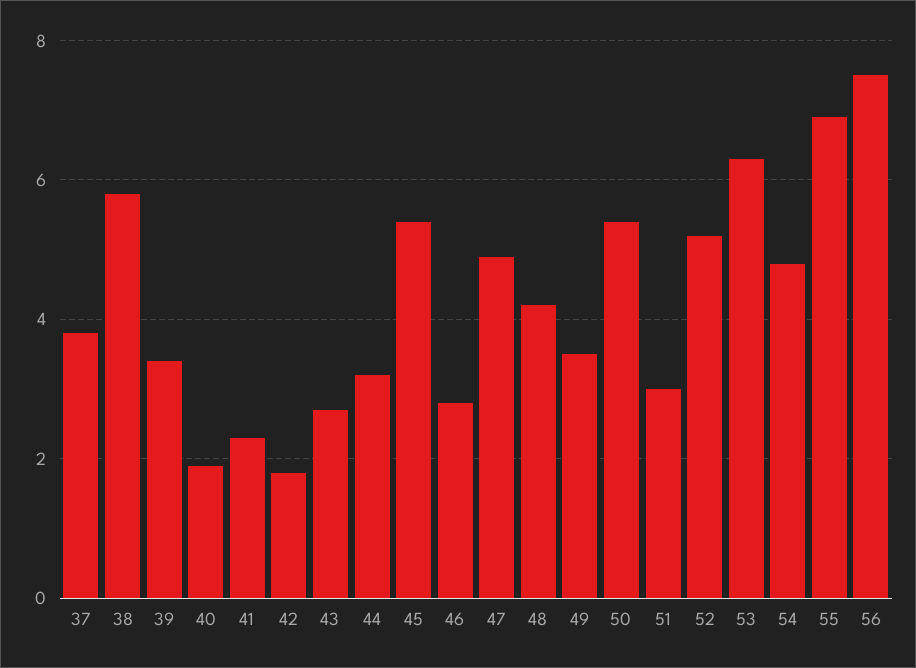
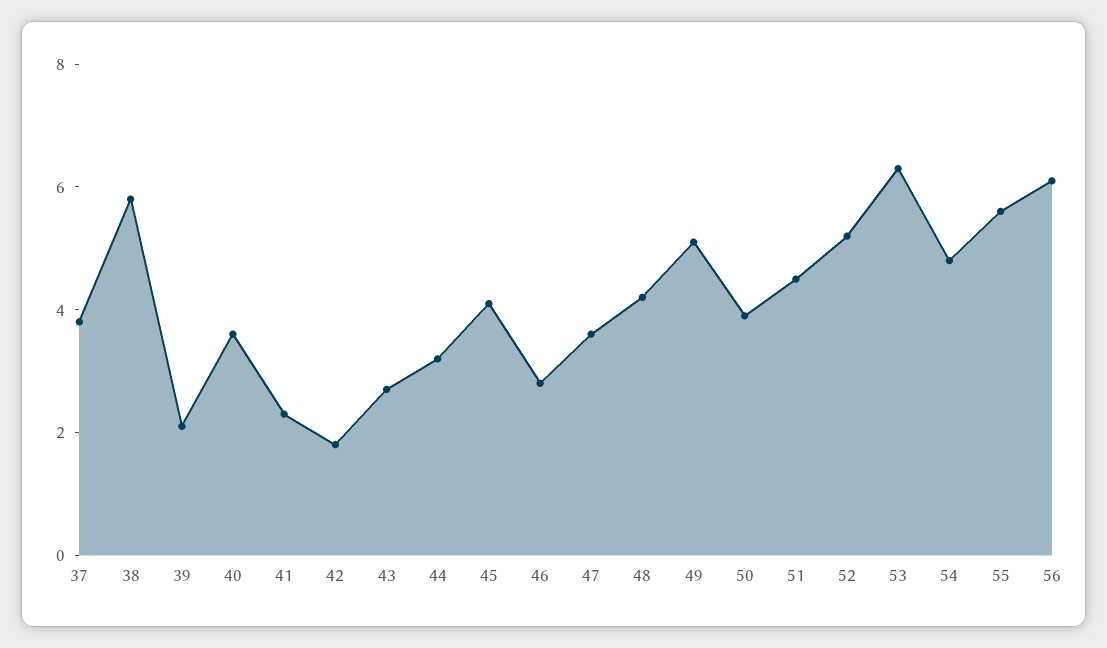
  {
    "37": 4,
    "38": 6,
-   "39": 3.5,
+   "39": 2,
-   "40": 2,
+   "40": 3.5,
    "41": 2.5,
    "42": 2,
    "43": 2.5,
    "44": 3,
-   "45": 5.5,
+   "45": 4,
    "46": 3,
-   "47": 5,
+   "47": 3.5,
    "48": 4,
-   "49": 3.5,
+   "49": 5,
-   "50": 5.5,
+   "50": 4,
-   "51": 3,
+   "51": 4.5,
    "52": 5,
    "53": 6.5,
    "54": 5,
-   "55": 7,
+   "55": 5.5,
-   "56": 7.5
+   "56": 6
  }

